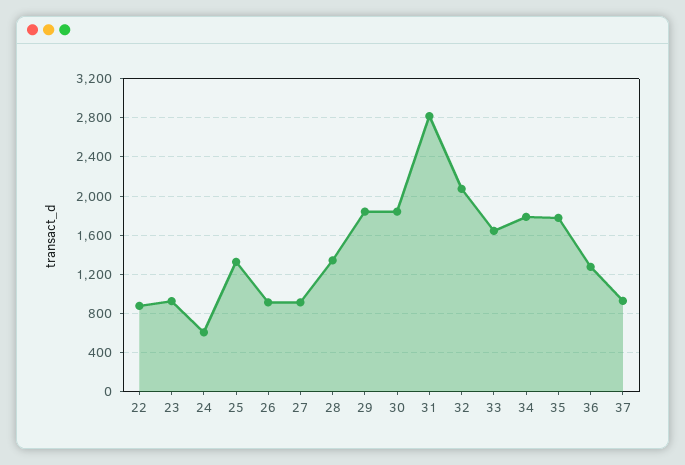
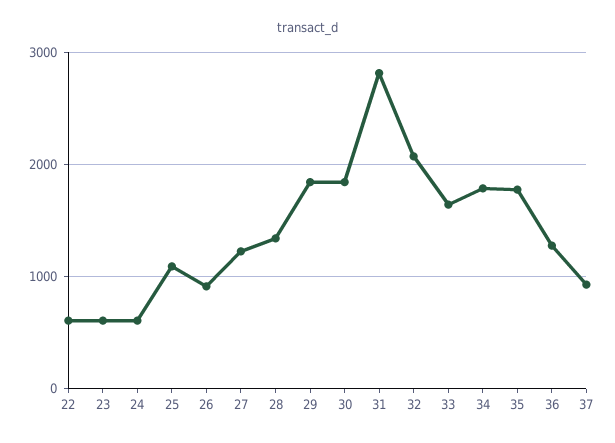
  {
-   "22": 900,
+   "22": 600,
-   "23": 900,
+   "23": 600,
    "24": 600,
-   "25": 1300,
+   "25": 1100,
    "26": 900,
-   "27": 900,
+   "27": 1200,
    "28": 1300,
    "29": 1800,
    "30": 1800,
    "31": 2800,
    "32": 2100,
    "33": 1600,
    "34": 1800,
    "35": 1800,
    "36": 1300,
    "37": 900
  }

